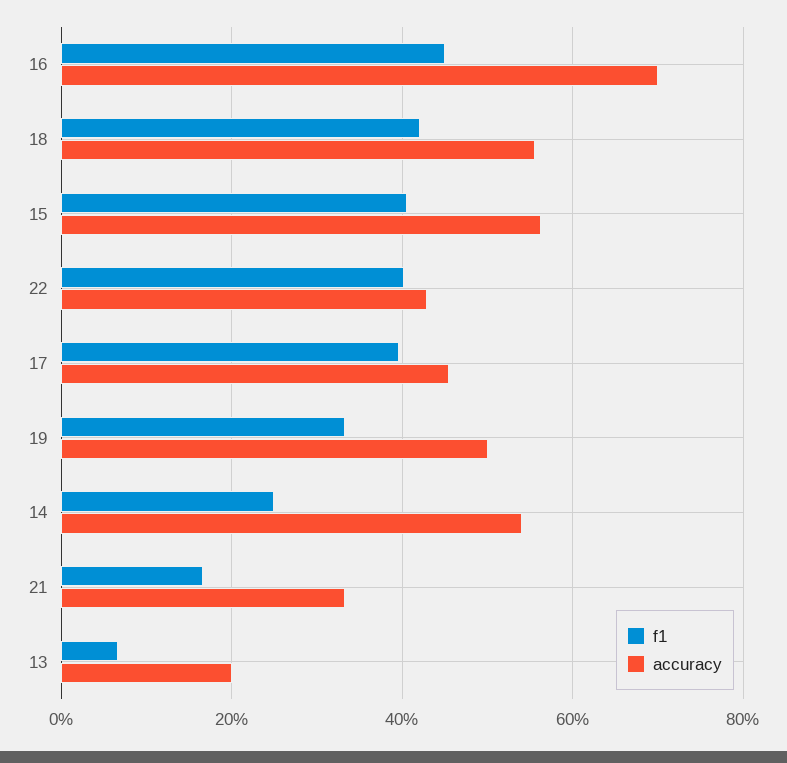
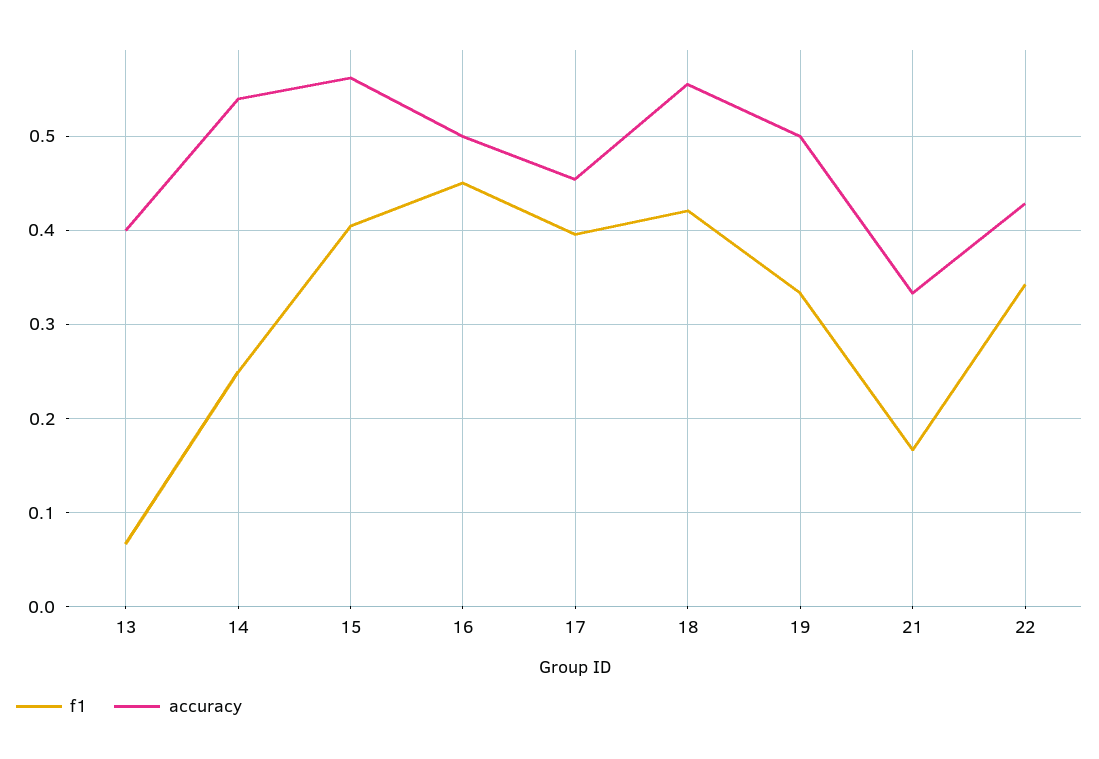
  {
    "f1": {
      "16": 0.45,
      "18": 0.42,
      "15": 0.41,
-     "22": 0.4,
+     "22": 0.34,
      "17": 0.4,
      "19": 0.33,
      "14": 0.25,
      "21": 0.17,
      "13": 0.07
    },
    "accuracy": {
-     "16": 0.7,
+     "16": 0.5,
      "18": 0.56,
      "15": 0.56,
      "22": 0.43,
      "17": 0.45,
      "19": 0.5,
      "14": 0.54,
      "21": 0.33,
-     "13": 0.2
+     "13": 0.4
    }
  }

